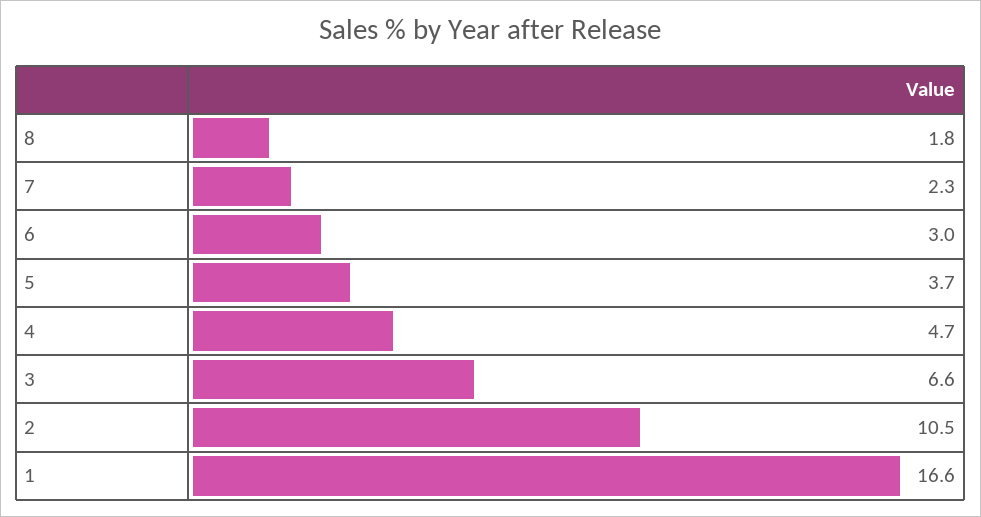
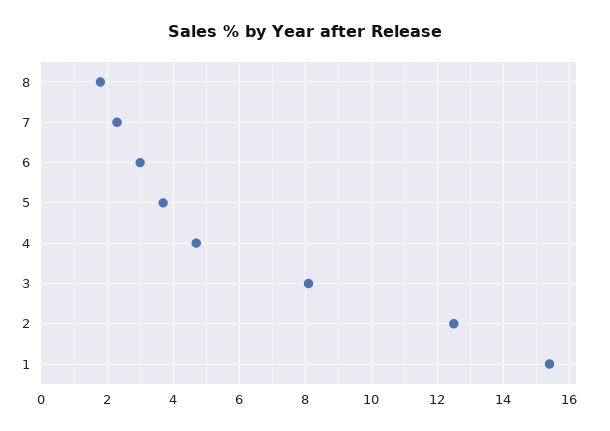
  {
    "8": 1.8,
    "7": 2.3,
    "6": 3,
    "5": 3.7,
    "4": 4.7,
-   "3": 6.6,
+   "3": 8,
-   "2": 10.5,
+   "2": 12.5,
-   "1": 16.6
+   "1": 15.5
  }

